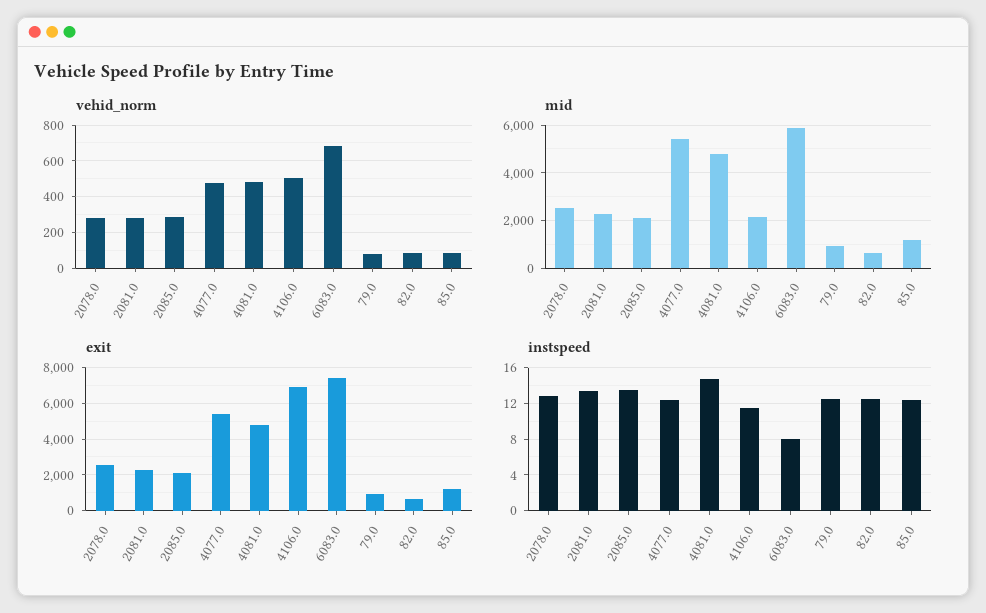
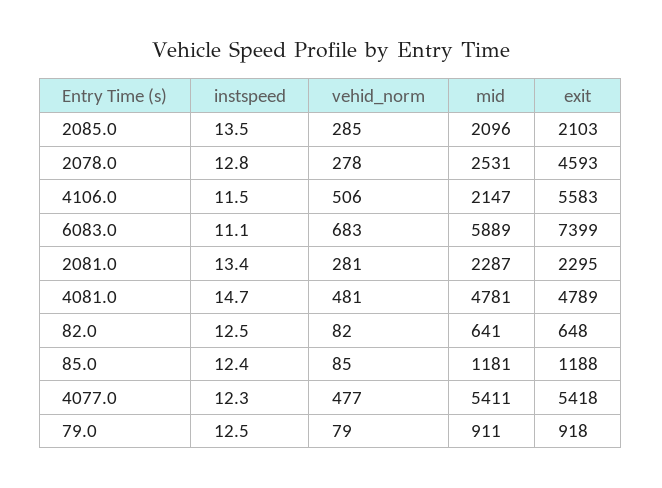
  {
    "vehid_norm": {
      "2078.0": 278,
      "2081.0": 281,
      "2085.0": 285,
      "4077.0": 477,
      "4081.0": 481,
      "4106.0": 506,
      "6083.0": 683,
      "79.0": 79,
      "82.0": 82,
      "85.0": 85
    },
    "mid": {
      "2078.0": 2531,
      "2081.0": 2287,
      "2085.0": 2096,
      "4077.0": 5411,
      "4081.0": 4781,
      "4106.0": 2147,
      "6083.0": 5889,
      "79.0": 911,
      "82.0": 641,
      "85.0": 1181
    },
    "exit": {
-     "2078.0": 2500,
+     "2078.0": 4593,
      "2081.0": 2295,
      "2085.0": 2103,
      "4077.0": 5418,
      "4081.0": 4789,
-     "4106.0": 7000,
+     "4106.0": 5583,
      "6083.0": 7399,
      "79.0": 918,
      "82.0": 648,
      "85.0": 1188
    },
    "instspeed": {
      "2078.0": 12.8,
      "2081.0": 13.4,
      "2085.0": 13.5,
      "4077.0": 12.3,
      "4081.0": 14.7,
      "4106.0": 11.5,
-     "6083.0": 8,
+     "6083.0": 11.1,
      "79.0": 12.5,
      "82.0": 12.5,
      "85.0": 12.4
    }
  }

